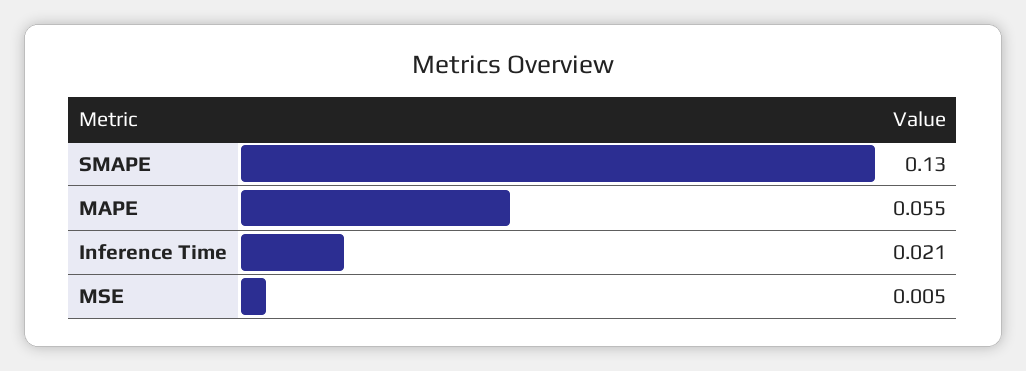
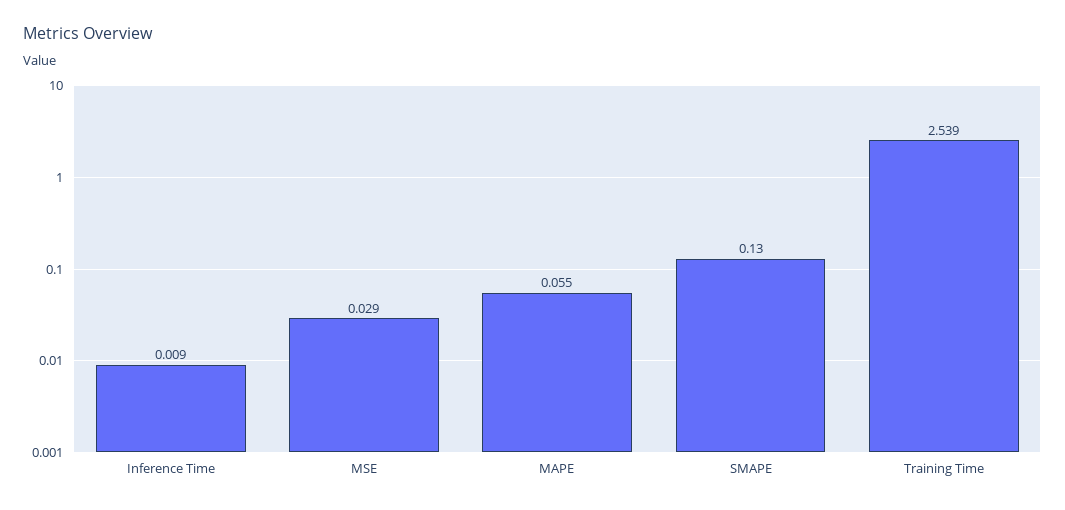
  {
    "SMAPE": 0.13,
    "MAPE": 0.055,
-   "Inference Time": 0.021,
+   "Inference Time": 0.009,
-   "MSE": 0.005
+   "MSE": 0.029,
+   "Training Time": 2.539
  }

